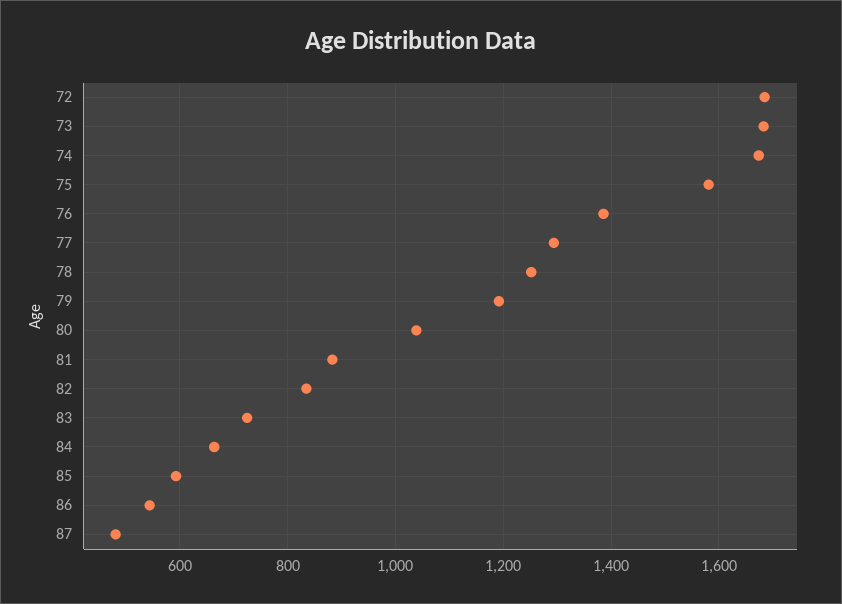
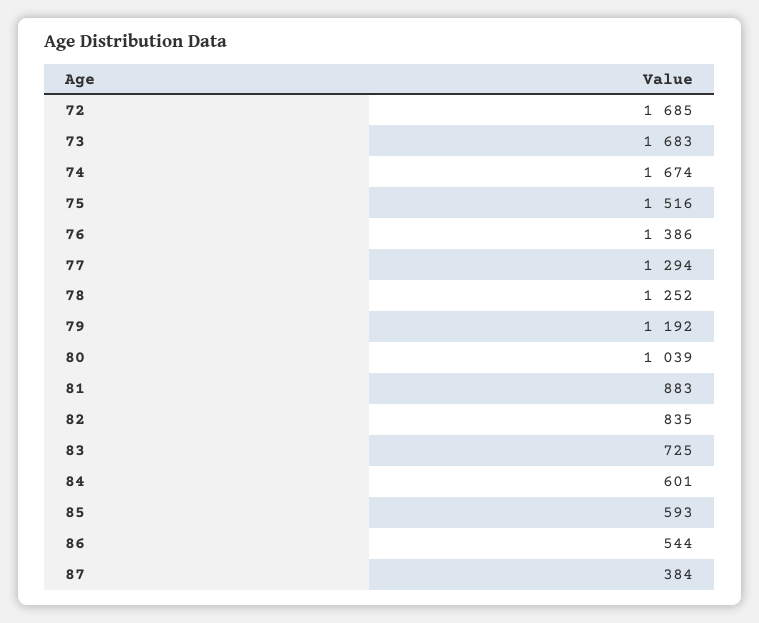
  {
    "72": 1685,
    "73": 1683,
    "74": 1674,
-   "75": 1580,
+   "75": 1516,
    "76": 1386,
    "77": 1294,
    "78": 1252,
    "79": 1192,
    "80": 1039,
    "81": 883,
    "82": 835,
    "83": 725,
-   "84": 660,
+   "84": 601,
    "85": 593,
    "86": 544,
-   "87": 480
+   "87": 384
  }

